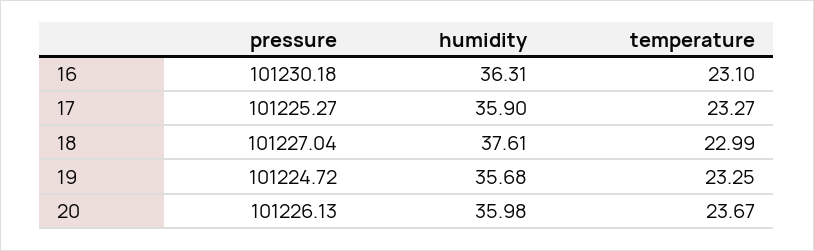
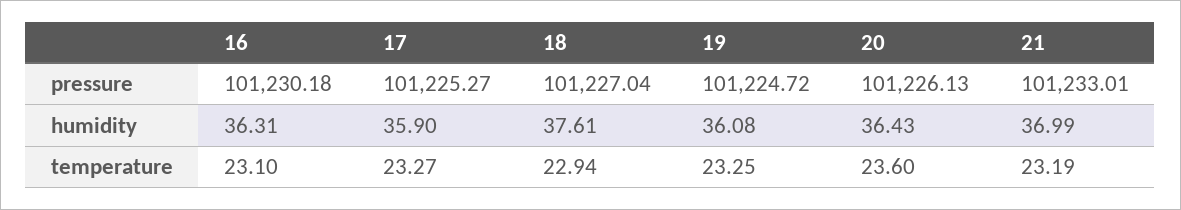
  {
    "pressure": {
      "16": 101230.18,
      "17": 101225.27,
      "18": 101227.04,
      "19": 101224.72,
-     "20": 101226.13
+     "20": 101226.13,
+     "21": 101233.01
    },
    "humidity": {
      "16": 36.31,
      "17": 35.9,
      "18": 37.61,
-     "19": 35.68,
+     "19": 36.08,
-     "20": 35.98
+     "20": 36.43,
+     "21": 36.99
    },
    "temperature": {
      "16": 23.1,
      "17": 23.27,
-     "18": 22.99,
+     "18": 22.94,
      "19": 23.25,
-     "20": 23.67
+     "20": 23.6,
+     "21": 23.19
    }
  }

